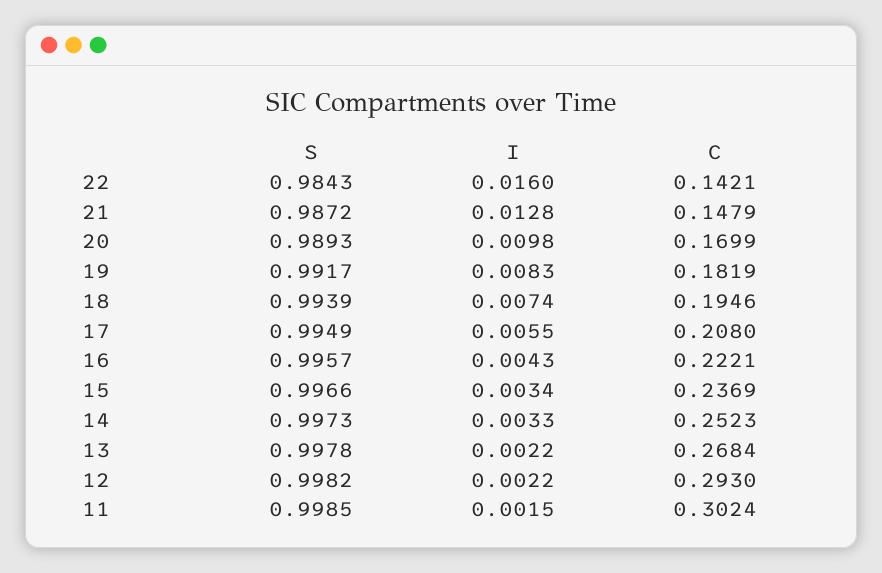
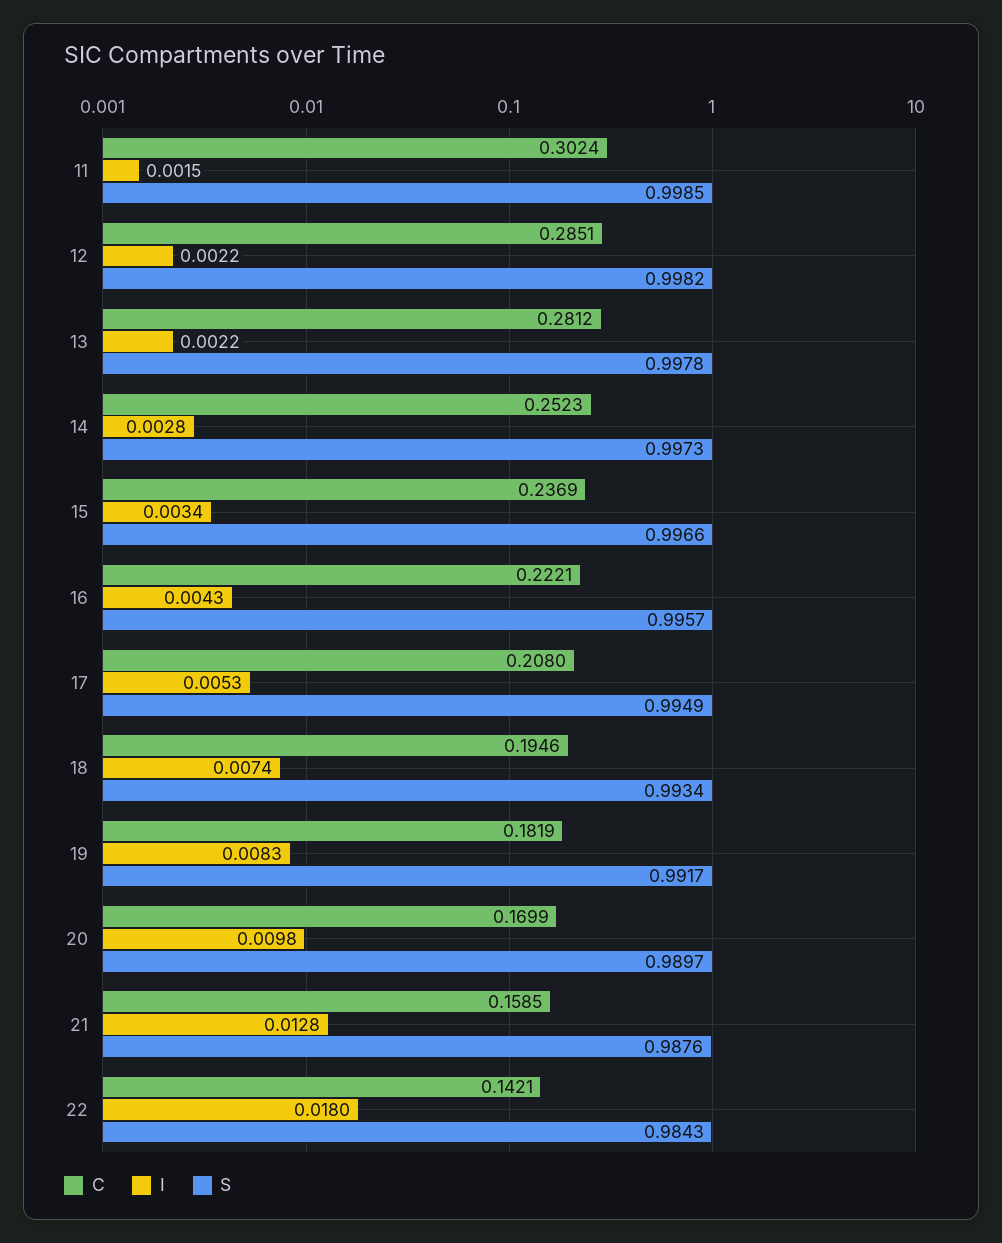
  {
    "S": {
      "22": 0.9843,
-     "21": 0.9872,
+     "21": 0.9876,
-     "20": 0.9893,
+     "20": 0.9897,
      "19": 0.9917,
-     "18": 0.9939,
+     "18": 0.9934,
      "17": 0.9949,
      "16": 0.9957,
      "15": 0.9966,
      "14": 0.9973,
      "13": 0.9978,
      "12": 0.9982,
      "11": 0.9985
    },
    "I": {
-     "22": 0.016,
+     "22": 0.018,
      "21": 0.0128,
      "20": 0.0098,
      "19": 0.0083,
      "18": 0.0074,
-     "17": 0.0055,
+     "17": 0.0053,
      "16": 0.0043,
      "15": 0.0034,
-     "14": 0.0033,
+     "14": 0.0028,
      "13": 0.0022,
      "12": 0.0022,
      "11": 0.0015
    },
    "C": {
      "22": 0.1421,
-     "21": 0.1479,
+     "21": 0.1585,
      "20": 0.1699,
      "19": 0.1819,
      "18": 0.1946,
      "17": 0.208,
      "16": 0.2221,
      "15": 0.2369,
      "14": 0.2523,
-     "13": 0.2684,
+     "13": 0.2812,
-     "12": 0.293,
+     "12": 0.2851,
      "11": 0.3024
    }
  }

